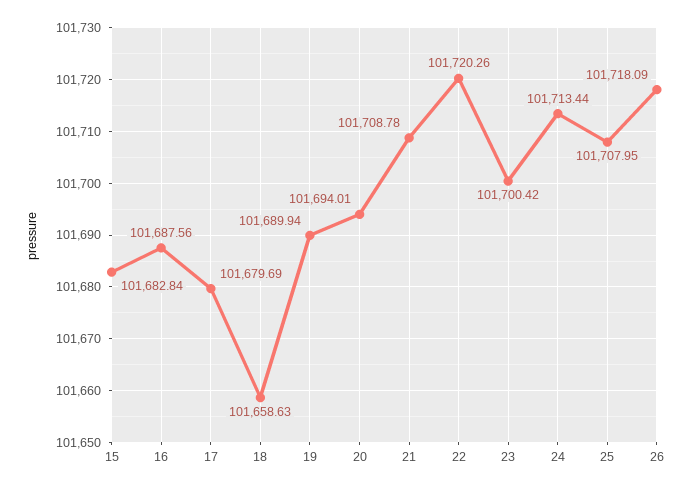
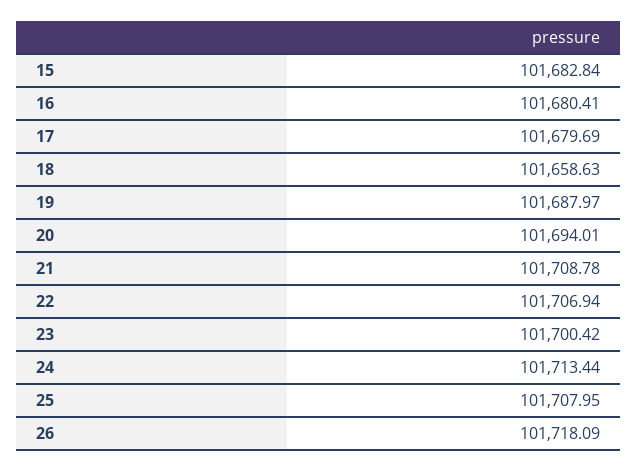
  {
    "15": 101682.84,
-   "16": 101687.56,
+   "16": 101680.41,
    "17": 101679.69,
    "18": 101658.63,
-   "19": 101689.94,
+   "19": 101687.97,
    "20": 101694.01,
    "21": 101708.78,
-   "22": 101720.26,
+   "22": 101706.94,
    "23": 101700.42,
    "24": 101713.44,
    "25": 101707.95,
    "26": 101718.09
  }

